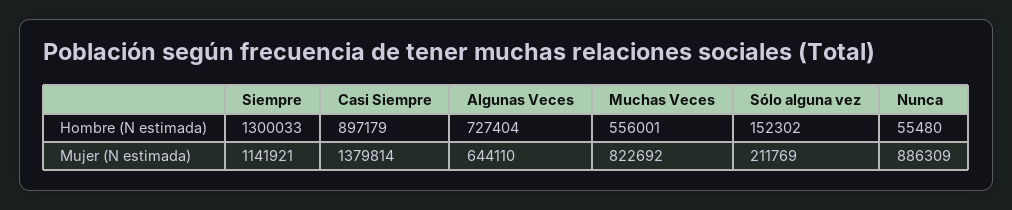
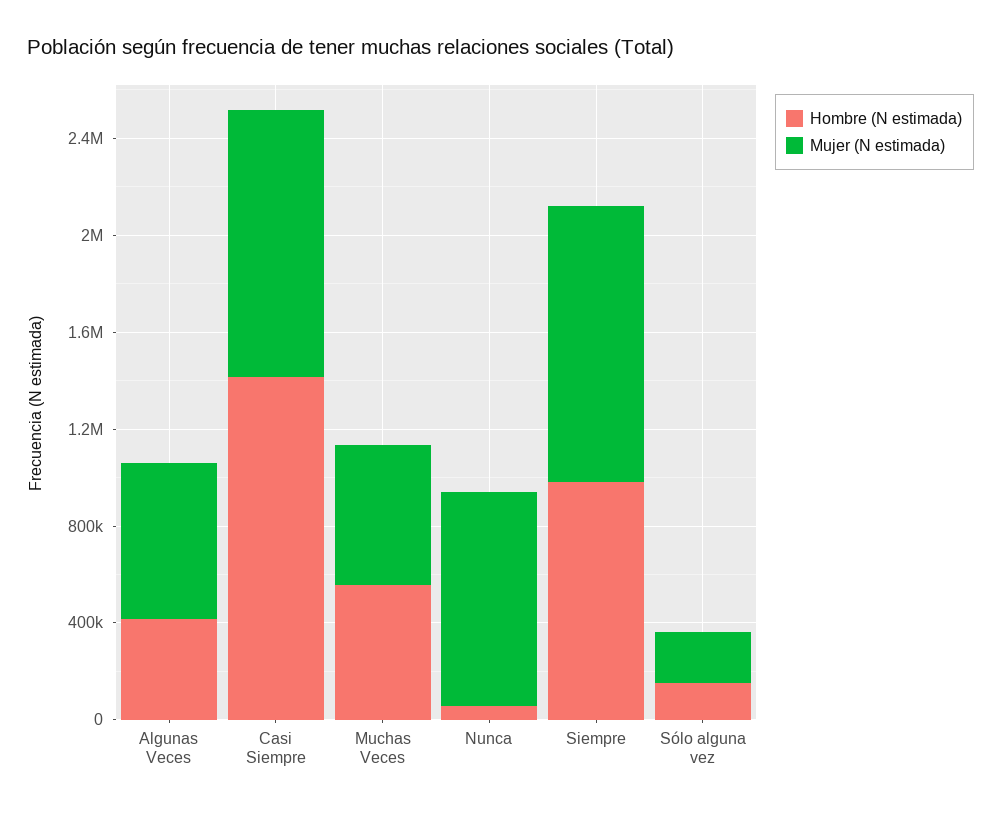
  {
    "Hombre (N estimada)": {
-     "Siempre": 1300033,
+     "Siempre": 1000000,
-     "Casi Siempre": 897179,
+     "Casi Siempre": 1400000,
-     "Algunas Veces": 727404,
+     "Algunas Veces": 400000,
      "Muchas Veces": 556001,
      "Sólo alguna vez": 152302,
      "Nunca": 55480
    },
    "Mujer (N estimada)": {
      "Siempre": 1141921,
-     "Casi Siempre": 1379814,
+     "Casi Siempre": 1100000,
      "Algunas Veces": 644110,
-     "Muchas Veces": 822692,
+     "Muchas Veces": 600000,
      "Sólo alguna vez": 211769,
      "Nunca": 886309
    }
  }

